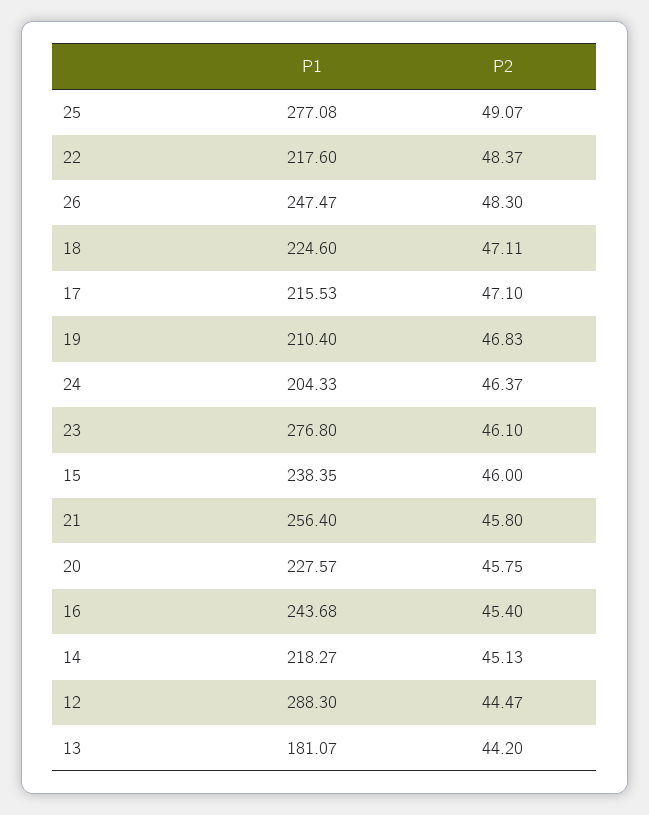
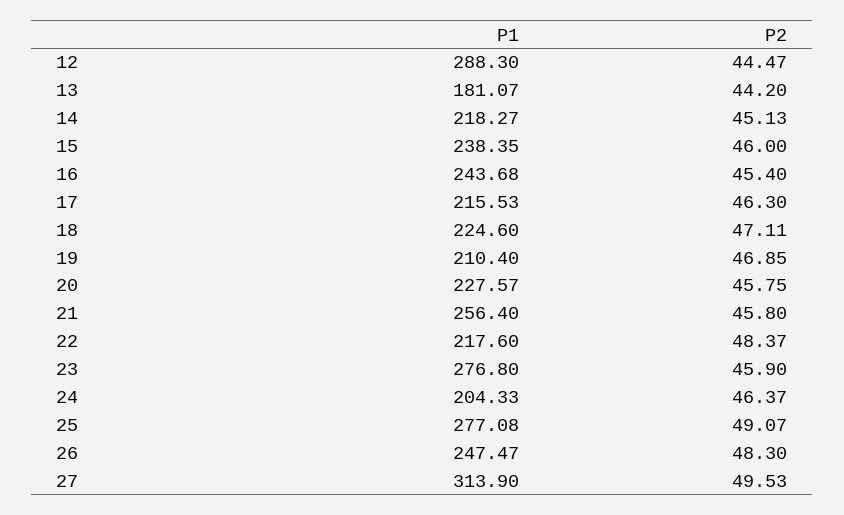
  {
    "P1": {
      "25": 277.08,
      "22": 217.6,
      "26": 247.47,
      "18": 224.6,
      "17": 215.53,
      "19": 210.4,
      "24": 204.33,
      "23": 276.8,
      "15": 238.35,
      "21": 256.4,
      "20": 227.57,
      "16": 243.68,
      "14": 218.27,
      "12": 288.3,
-     "13": 181.07
+     "13": 181.07,
+     "27": 313.9
    },
    "P2": {
      "25": 49.07,
      "22": 48.37,
      "26": 48.3,
      "18": 47.11,
-     "17": 47.1,
+     "17": 46.3,
-     "19": 46.83,
+     "19": 46.85,
      "24": 46.37,
-     "23": 46.1,
+     "23": 45.9,
      "15": 46,
      "21": 45.8,
      "20": 45.75,
      "16": 45.4,
      "14": 45.13,
      "12": 44.47,
-     "13": 44.2
+     "13": 44.2,
+     "27": 49.53
    }
  }

